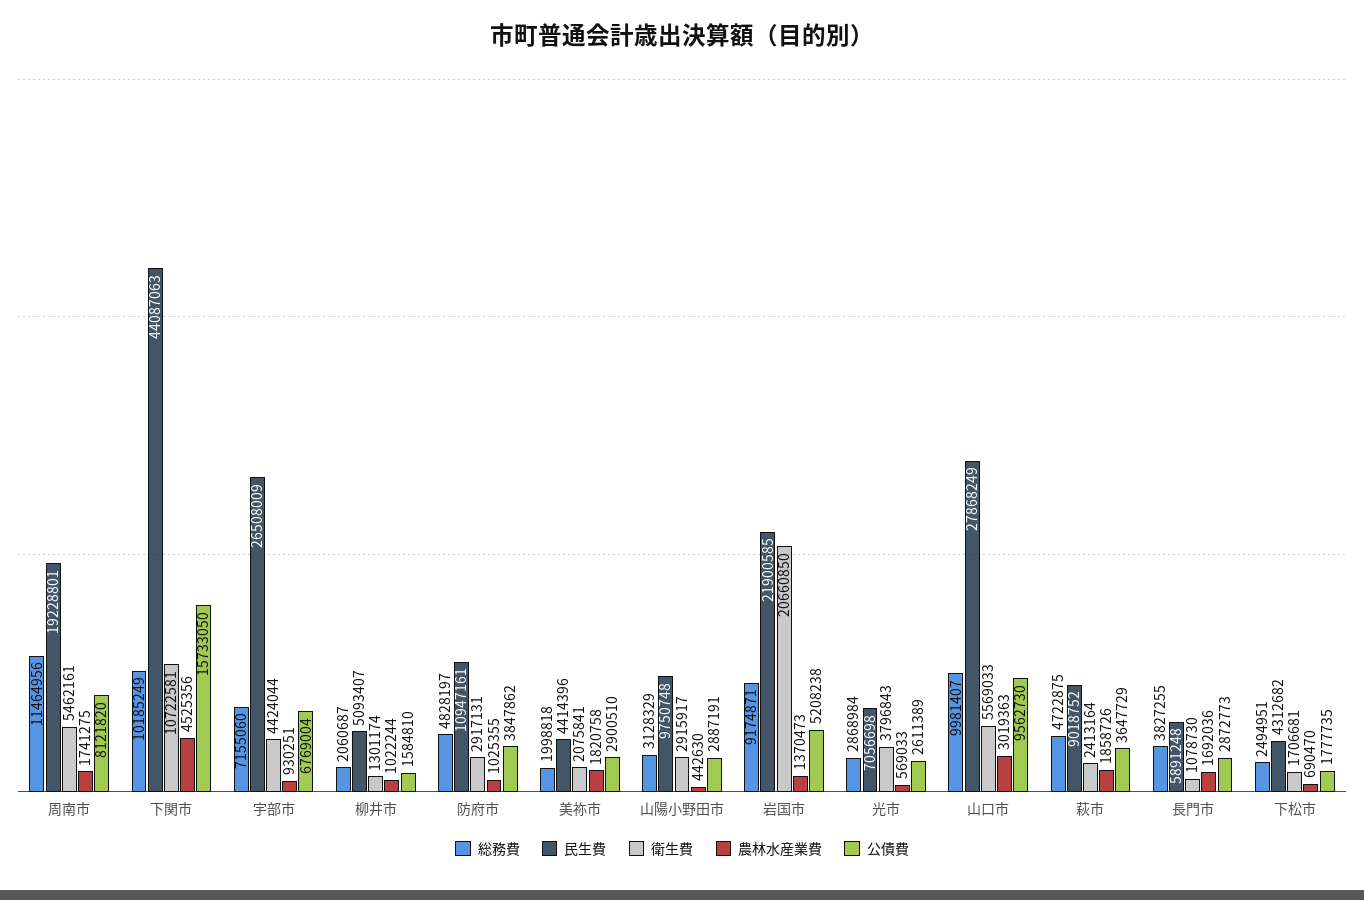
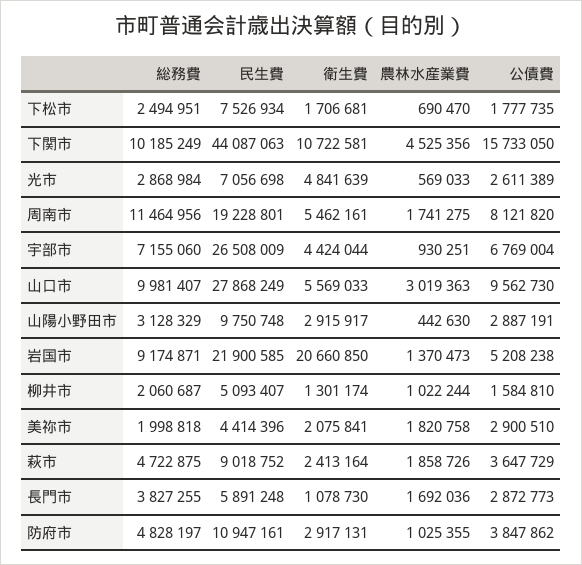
  {
    "総務費": {
      "周南市": 11464956,
      "下関市": 10185249,
      "宇部市": 7155060,
      "柳井市": 2060687,
      "防府市": 4828197,
      "美祢市": 1998818,
      "山陽小野田市": 3128329,
      "岩国市": 9174871,
      "光市": 2868984,
      "山口市": 9981407,
      "萩市": 4722875,
      "長門市": 3827255,
      "下松市": 2494951
    },
    "民生費": {
      "周南市": 19228801,
      "下関市": 44087063,
      "宇部市": 26508009,
      "柳井市": 5093407,
      "防府市": 10947161,
      "美祢市": 4414396,
      "山陽小野田市": 9750748,
      "岩国市": 21900585,
      "光市": 7056698,
      "山口市": 27868249,
      "萩市": 9018752,
      "長門市": 5891248,
-     "下松市": 4312682
+     "下松市": 7526934
    },
    "衛生費": {
      "周南市": 5462161,
      "下関市": 10722581,
      "宇部市": 4424044,
      "柳井市": 1301174,
      "防府市": 2917131,
      "美祢市": 2075841,
      "山陽小野田市": 2915917,
      "岩国市": 20660850,
-     "光市": 3796843,
+     "光市": 4841639,
      "山口市": 5569033,
      "萩市": 2413164,
      "長門市": 1078730,
      "下松市": 1706681
    },
    "農林水産業費": {
      "周南市": 1741275,
      "下関市": 4525356,
      "宇部市": 930251,
      "柳井市": 1022244,
      "防府市": 1025355,
      "美祢市": 1820758,
      "山陽小野田市": 442630,
      "岩国市": 1370473,
      "光市": 569033,
      "山口市": 3019363,
      "萩市": 1858726,
      "長門市": 1692036,
      "下松市": 690470
    },
    "公債費": {
      "周南市": 8121820,
      "下関市": 15733050,
      "宇部市": 6769004,
      "柳井市": 1584810,
      "防府市": 3847862,
      "美祢市": 2900510,
      "山陽小野田市": 2887191,
      "岩国市": 5208238,
      "光市": 2611389,
      "山口市": 9562730,
      "萩市": 3647729,
      "長門市": 2872773,
      "下松市": 1777735
    }
  }

